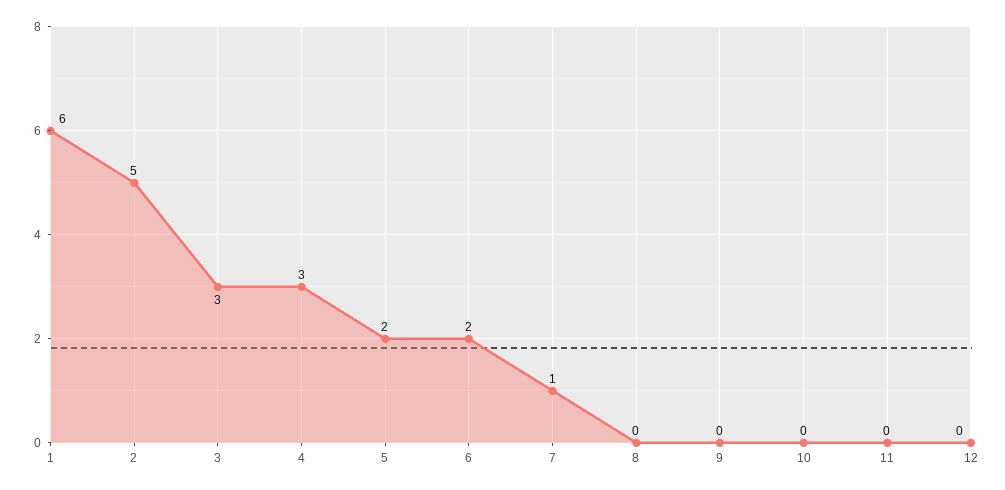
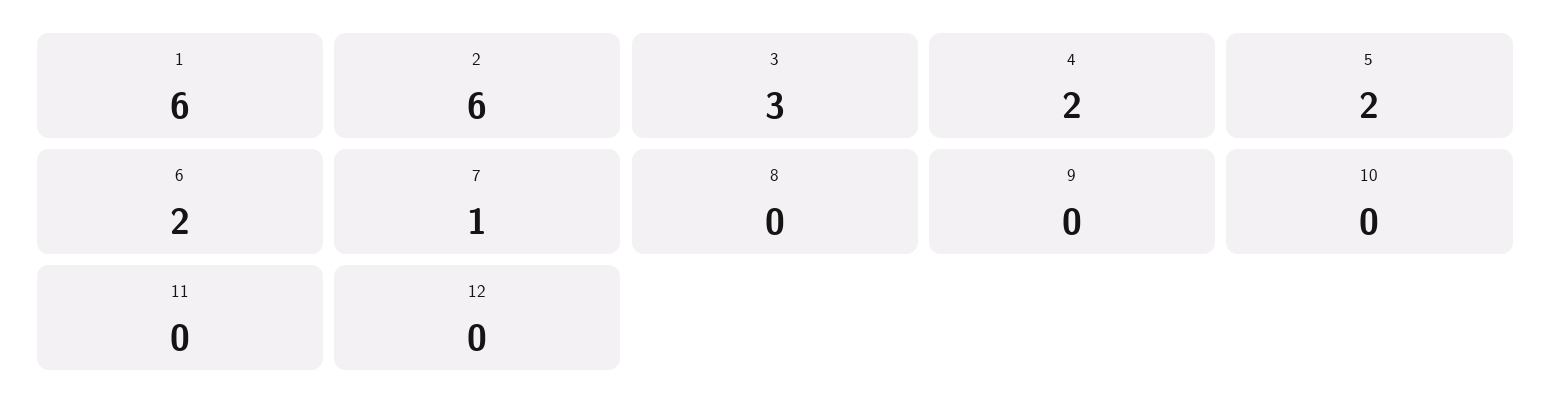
  {
    "1": 6,
-   "2": 5,
+   "2": 6,
    "3": 3,
-   "4": 3,
+   "4": 2,
    "5": 2,
    "6": 2,
    "7": 1,
    "8": 0,
    "9": 0,
    "10": 0,
    "11": 0,
    "12": 0
  }

